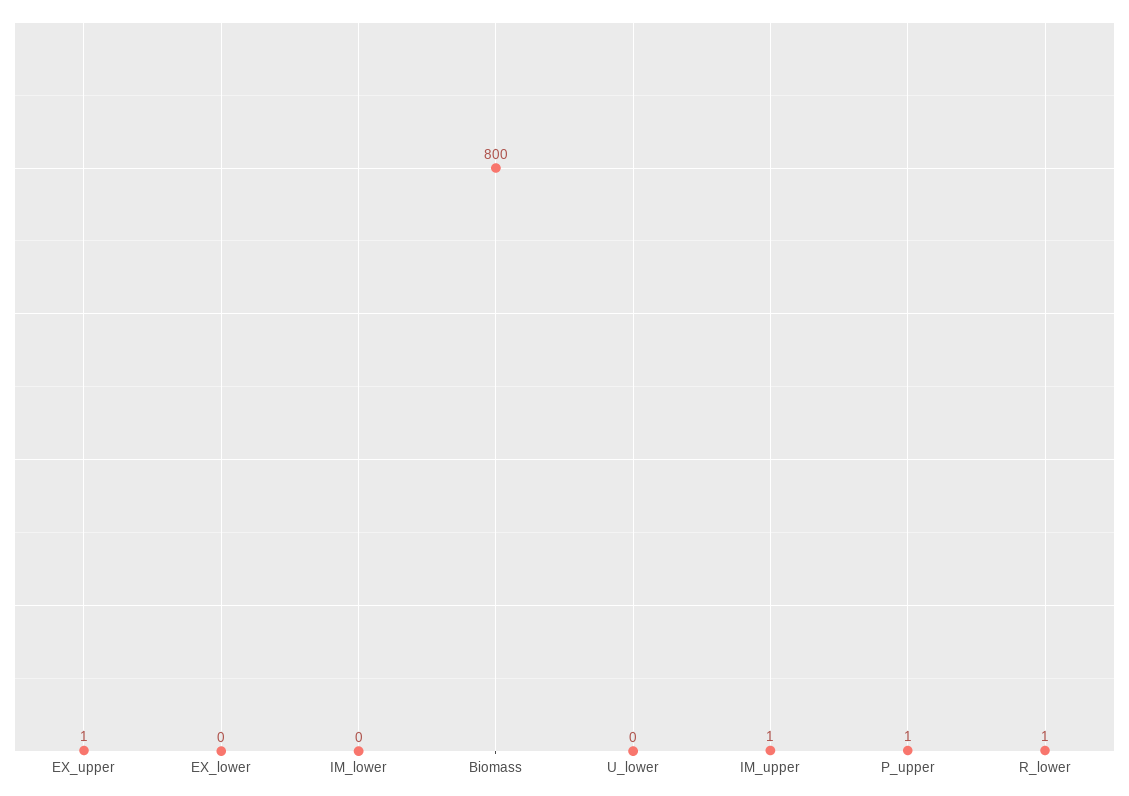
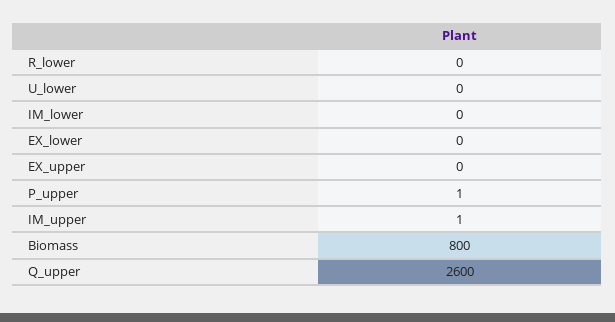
  {
-   "EX_upper": 1,
+   "EX_upper": 0,
    "EX_lower": 0,
    "IM_lower": 0,
    "Biomass": 800,
    "U_lower": 0,
    "IM_upper": 1,
    "P_upper": 1,
-   "R_lower": 1
+   "R_lower": 0,
+   "Q_upper": 2600
  }

